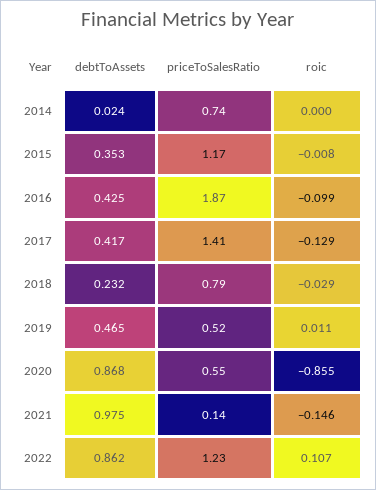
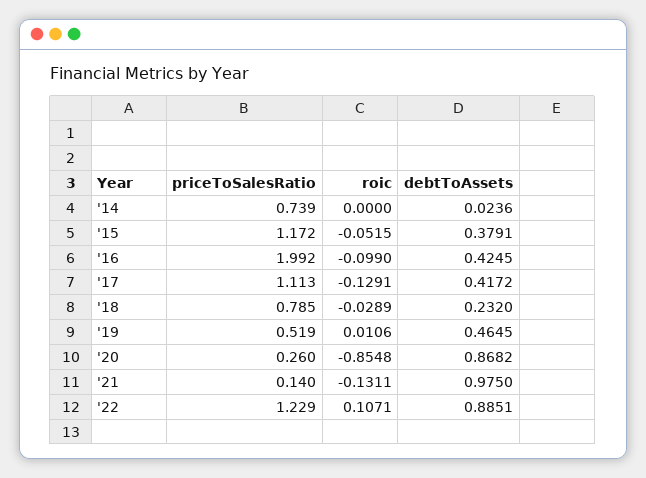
  {
    "debtToAssets": {
      "2014": 0.0236,
-     "2015": 0.353,
+     "2015": 0.3791,
      "2016": 0.4245,
      "2017": 0.4172,
      "2018": 0.232,
      "2019": 0.4645,
      "2020": 0.8682,
      "2021": 0.975,
-     "2022": 0.862
+     "2022": 0.8851
    },
    "priceToSalesRatio": {
      "2014": 0.739,
      "2015": 1.172,
-     "2016": 1.87,
+     "2016": 1.992,
-     "2017": 1.41,
+     "2017": 1.113,
      "2018": 0.785,
      "2019": 0.519,
-     "2020": 0.55,
+     "2020": 0.26,
      "2021": 0.14,
      "2022": 1.229
    },
    "roic": {
      "2014": 0,
-     "2015": -0.008,
+     "2015": -0.0515,
      "2016": -0.099,
      "2017": -0.1291,
      "2018": -0.0289,
      "2019": 0.0106,
      "2020": -0.8548,
-     "2021": -0.146,
+     "2021": -0.1311,
      "2022": 0.1071
    }
  }

